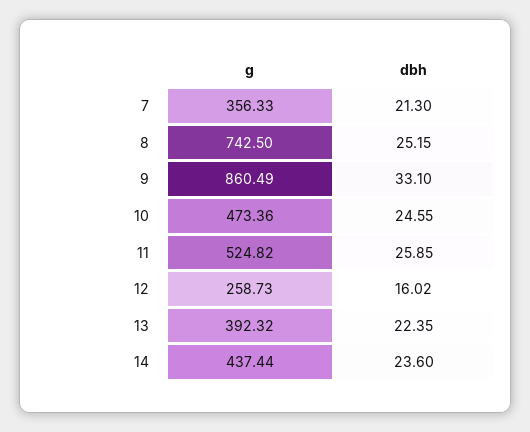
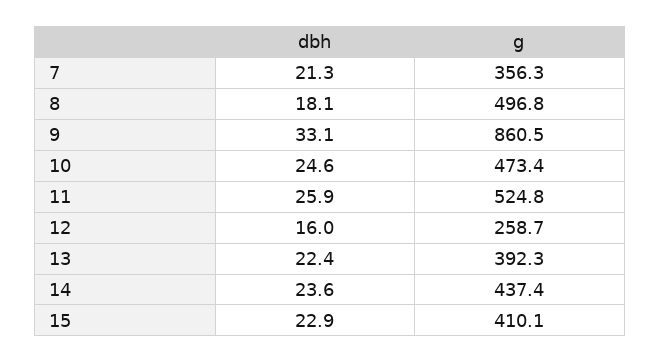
  {
    "g": {
      "7": 356.33,
-     "8": 742.5,
+     "8": 496.8,
      "9": 860.49,
      "10": 473.36,
      "11": 524.82,
      "12": 258.73,
      "13": 392.32,
-     "14": 437.44
+     "14": 437.44,
+     "15": 410.1
    },
    "dbh": {
      "7": 21.3,
-     "8": 25.15,
+     "8": 18.1,
      "9": 33.1,
      "10": 24.55,
      "11": 25.85,
      "12": 16.02,
      "13": 22.35,
-     "14": 23.6
+     "14": 23.6,
+     "15": 22.9
    }
  }

